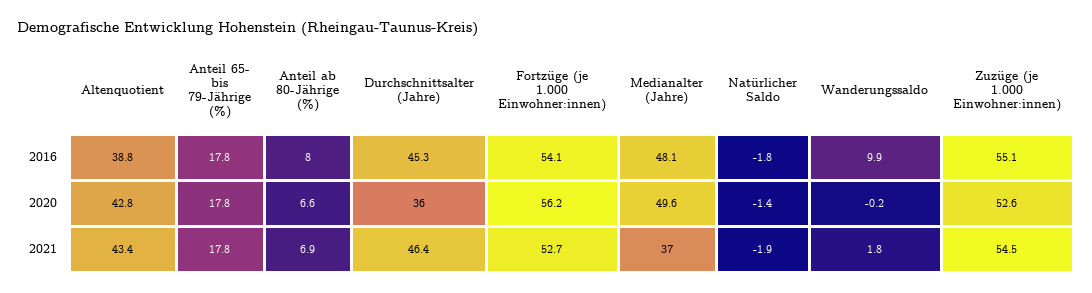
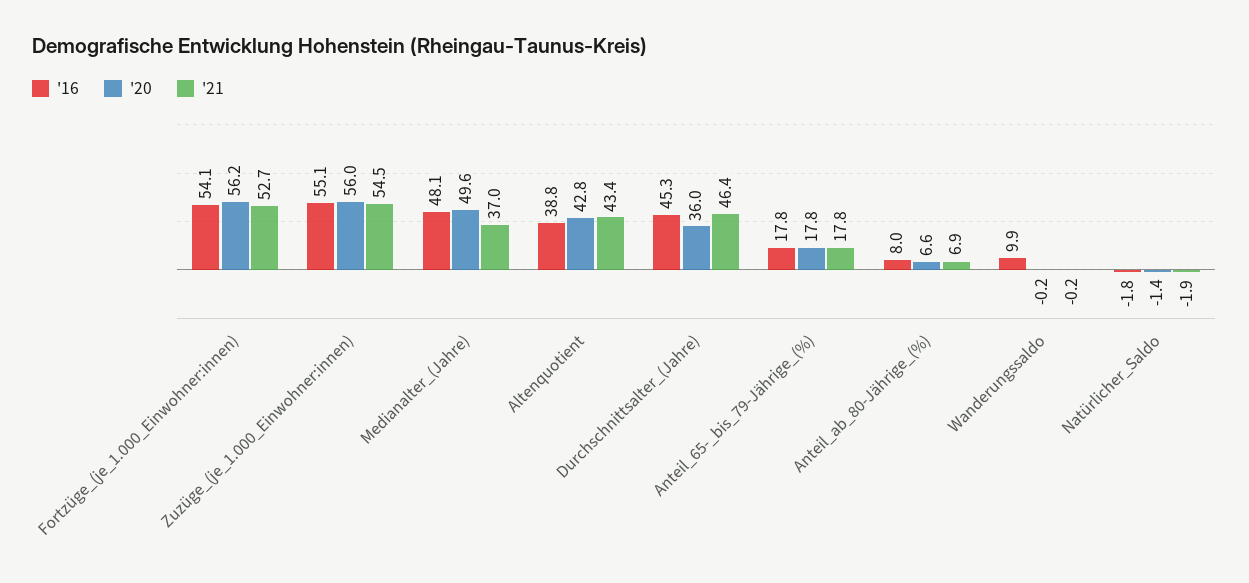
  {
    "2016": {
      "Altenquotient": 38.8,
      "Anteil 65- bis 79-Jährige (%)": 17.8,
      "Anteil ab 80-Jährige (%)": 8,
      "Durchschnittsalter (Jahre)": 45.3,
      "Fortzüge (je 1.000 Einwohner:innen)": 54.1,
      "Medianalter (Jahre)": 48.1,
      "Natürlicher Saldo": -1.8,
      "Wanderungssaldo": 9.9,
      "Zuzüge (je 1.000 Einwohner:innen)": 55.1
    },
    "2020": {
      "Altenquotient": 42.8,
      "Anteil 65- bis 79-Jährige (%)": 17.8,
      "Anteil ab 80-Jährige (%)": 6.6,
      "Durchschnittsalter (Jahre)": 36,
      "Fortzüge (je 1.000 Einwohner:innen)": 56.2,
      "Medianalter (Jahre)": 49.6,
      "Natürlicher Saldo": -1.4,
      "Wanderungssaldo": -0.2,
-     "Zuzüge (je 1.000 Einwohner:innen)": 52.6
+     "Zuzüge (je 1.000 Einwohner:innen)": 56
    },
    "2021": {
      "Altenquotient": 43.4,
      "Anteil 65- bis 79-Jährige (%)": 17.8,
      "Anteil ab 80-Jährige (%)": 6.9,
      "Durchschnittsalter (Jahre)": 46.4,
      "Fortzüge (je 1.000 Einwohner:innen)": 52.7,
      "Medianalter (Jahre)": 37,
      "Natürlicher Saldo": -1.9,
-     "Wanderungssaldo": 1.8,
+     "Wanderungssaldo": -0.2,
      "Zuzüge (je 1.000 Einwohner:innen)": 54.5
    }
  }

